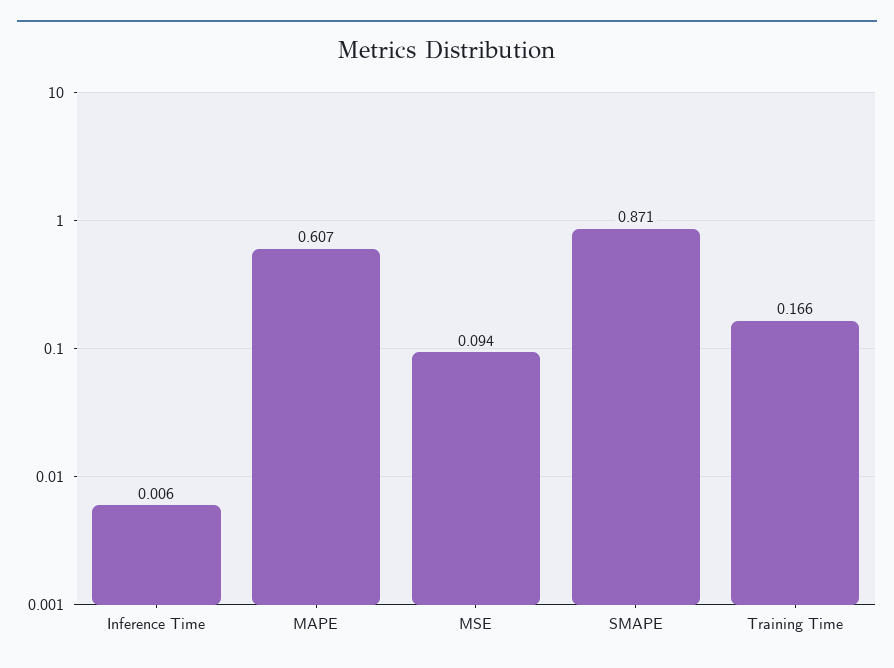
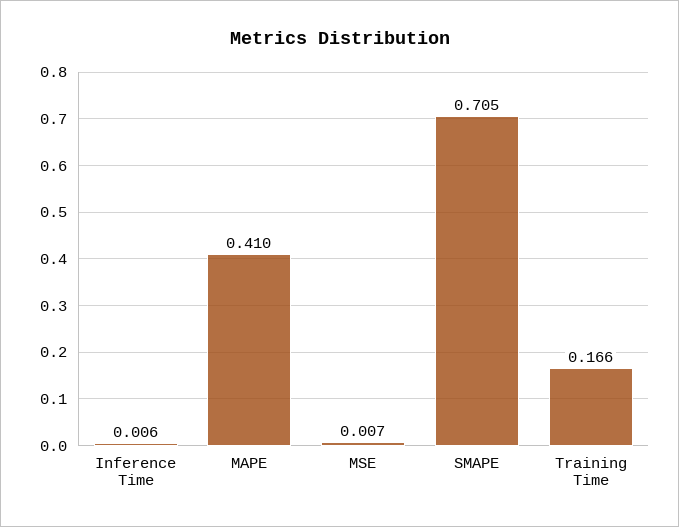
  {
    "Inference Time": 0.006,
-   "MAPE": 0.607,
+   "MAPE": 0.41,
-   "MSE": 0.094,
+   "MSE": 0.007,
-   "SMAPE": 0.871,
+   "SMAPE": 0.705,
    "Training Time": 0.166
  }

